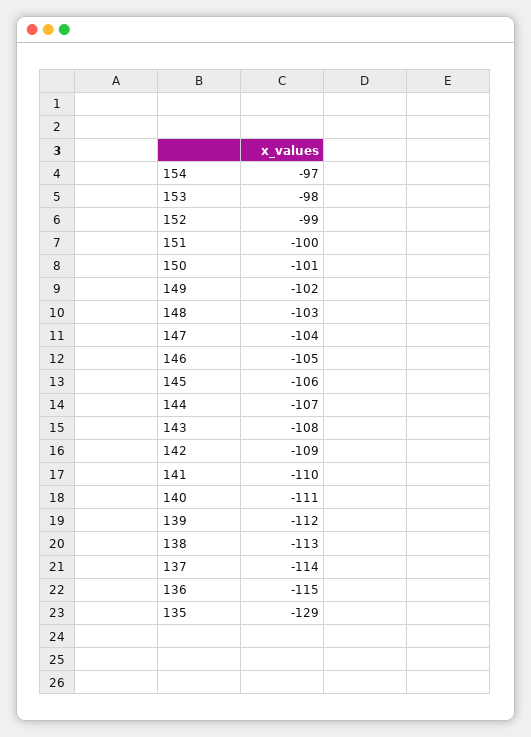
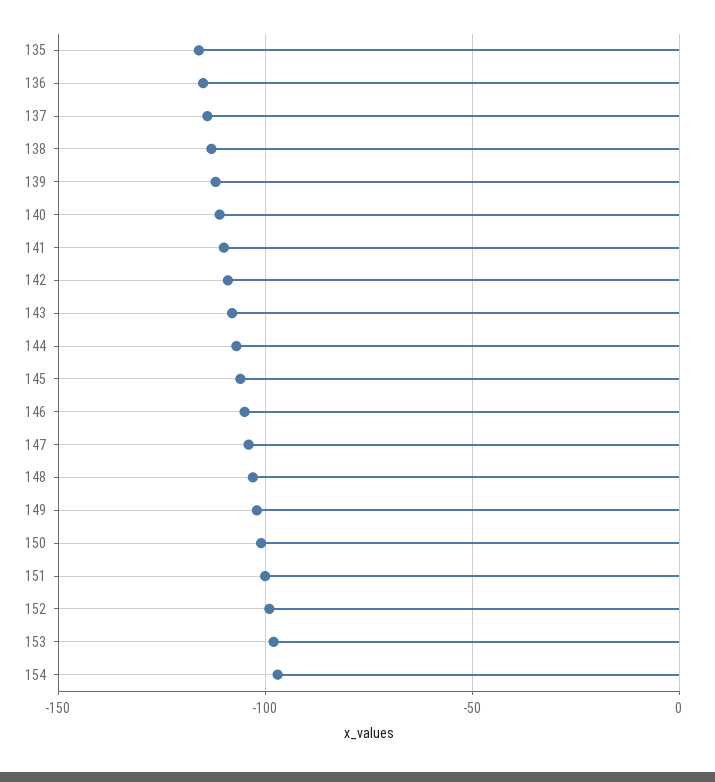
  {
    "154": -97,
    "153": -98,
    "152": -99,
    "151": -100,
    "150": -101,
    "149": -102,
    "148": -103,
    "147": -104,
    "146": -105,
    "145": -106,
    "144": -107,
    "143": -108,
    "142": -109,
    "141": -110,
    "140": -111,
    "139": -112,
    "138": -113,
    "137": -114,
    "136": -115,
-   "135": -129
+   "135": -115
  }

